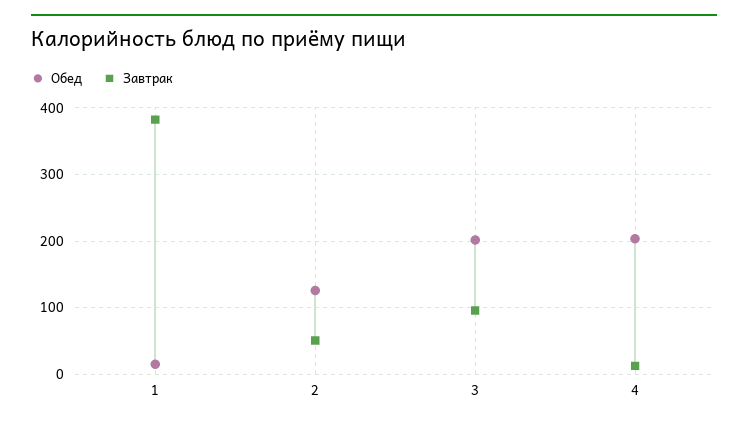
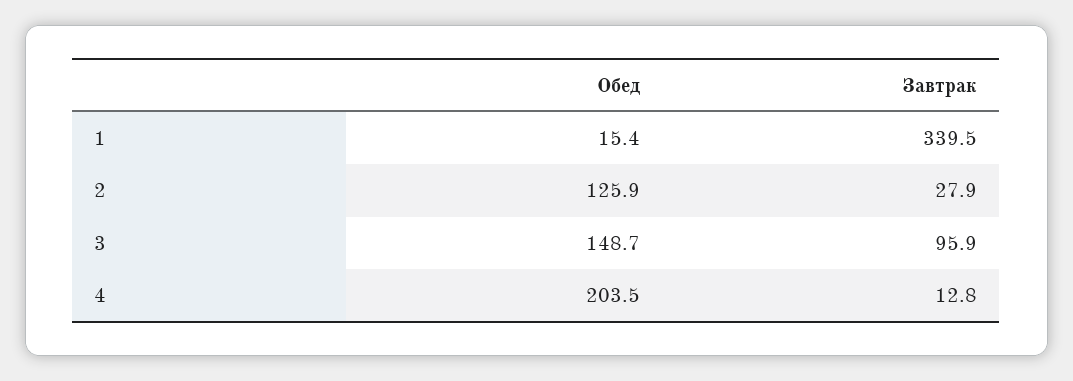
  {
    "Обед": {
      "1": 15.4,
      "2": 125.9,
-     "3": 200,
+     "3": 148.7,
      "4": 203.5
    },
    "Завтрак": {
-     "1": 380,
+     "1": 339.5,
-     "2": 50,
+     "2": 27.9,
      "3": 95.9,
      "4": 12.8
    }
  }

